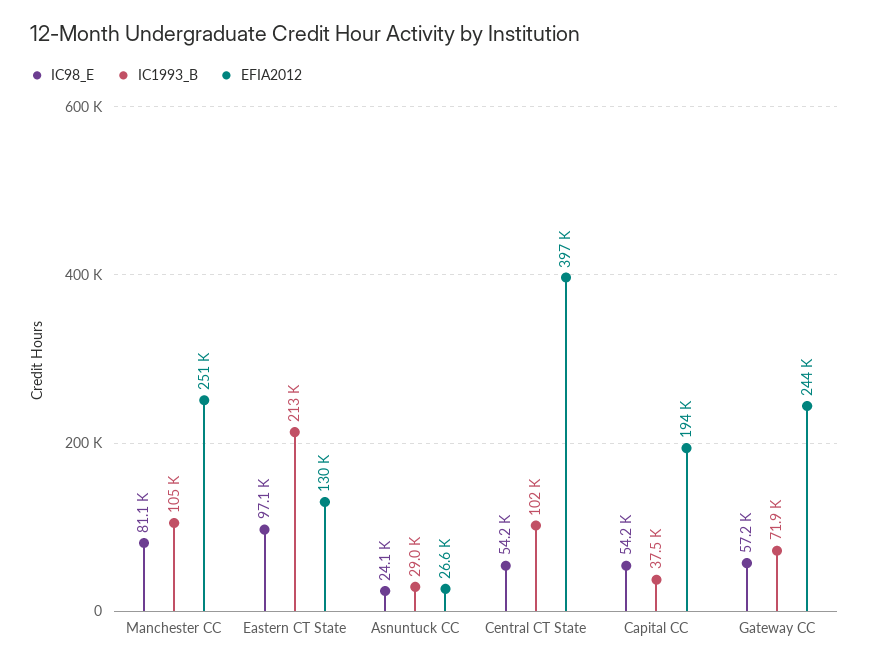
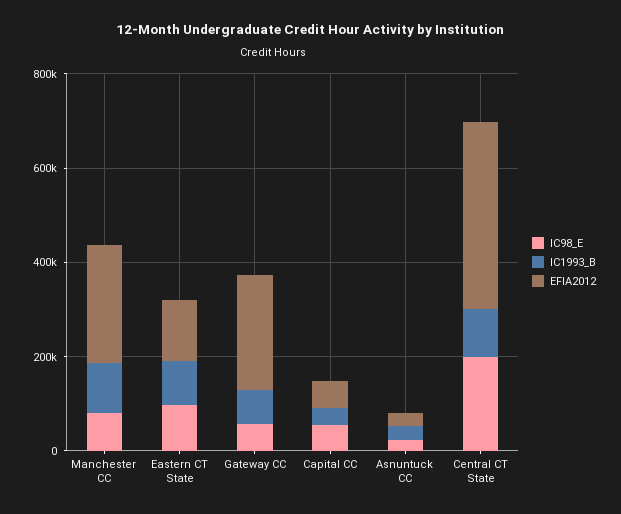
  {
    "IC98_E": {
      "Manchester CC": 81100,
      "Eastern CT State": 97100,
      "Asnuntuck CC": 24100,
-     "Central CT State": 54200,
+     "Central CT State": 200000,
      "Capital CC": 54200,
      "Gateway CC": 57200
    },
    "IC1993_B": {
      "Manchester CC": 105000,
-     "Eastern CT State": 213000,
+     "Eastern CT State": 100000,
      "Asnuntuck CC": 29000,
      "Central CT State": 102000,
      "Capital CC": 37500,
      "Gateway CC": 71900
    },
    "EFIA2012": {
      "Manchester CC": 251000,
      "Eastern CT State": 130000,
      "Asnuntuck CC": 26600,
      "Central CT State": 397000,
-     "Capital CC": 194000,
+     "Capital CC": 50000,
      "Gateway CC": 244000
    }
  }

